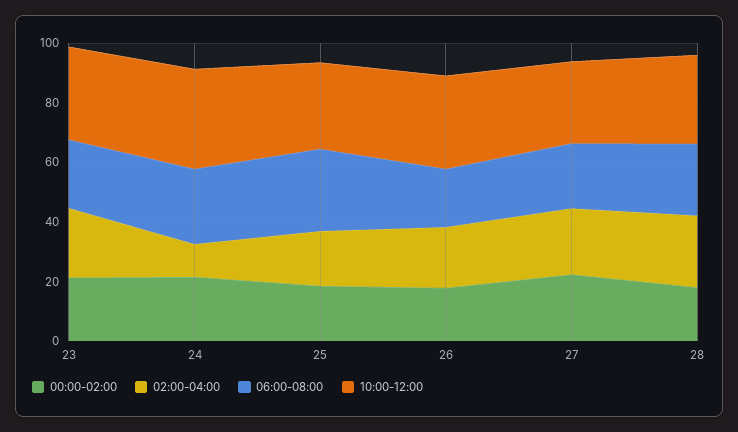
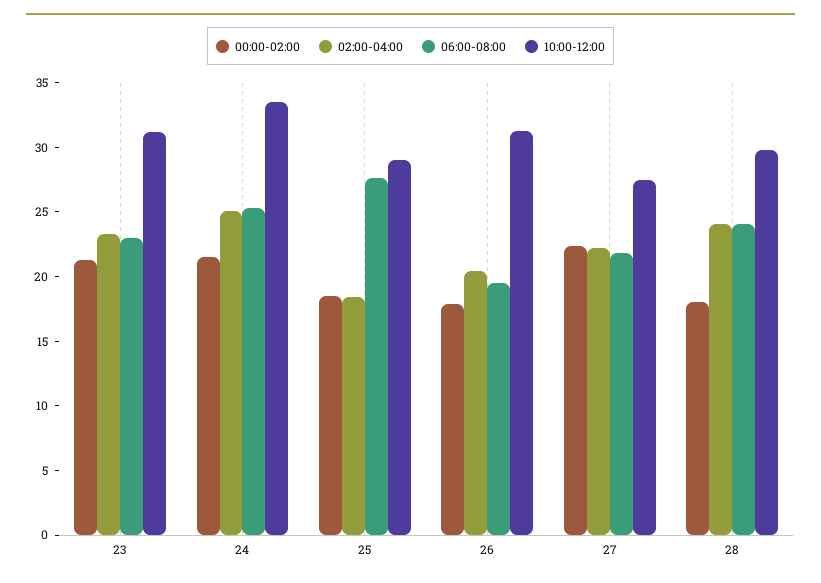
  {
    "00:00-02:00": {
      "23": 21,
      "24": 22,
      "25": 19,
      "26": 18,
      "27": 22,
      "28": 18
    },
    "02:00-04:00": {
      "23": 23,
-     "24": 10,
+     "24": 25,
      "25": 18,
      "26": 20,
      "27": 22,
      "28": 24
    },
    "06:00-08:00": {
      "23": 23,
      "24": 25,
      "25": 28,
      "26": 20,
      "27": 22,
      "28": 24
    },
    "10:00-12:00": {
      "23": 31,
      "24": 34,
      "25": 29,
      "26": 31,
      "27": 28,
      "28": 30
    }
  }

